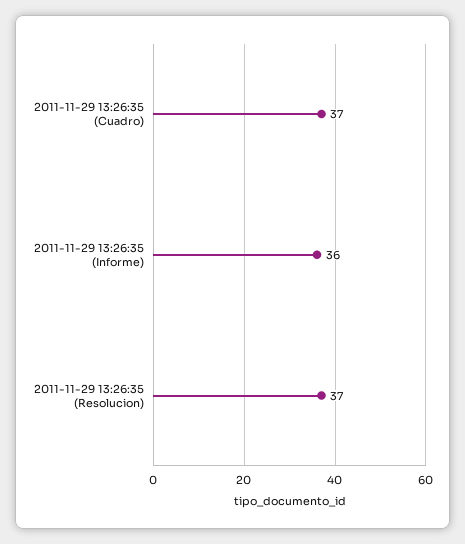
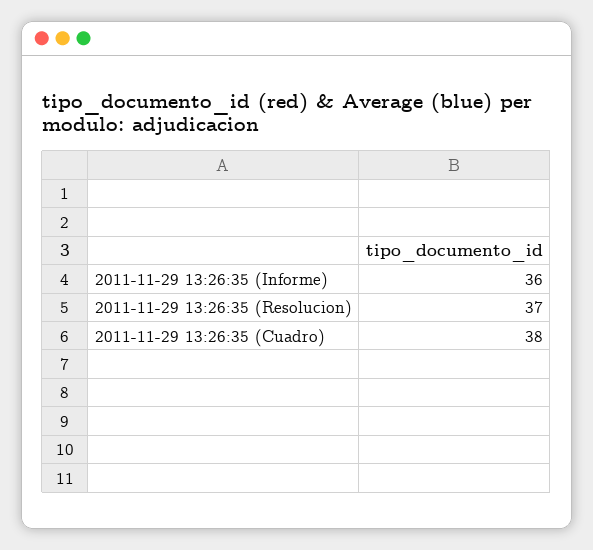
  {
-   "2011-11-29 13:26:35 (Cuadro)": 37,
+   "2011-11-29 13:26:35 (Cuadro)": 38,
    "2011-11-29 13:26:35 (Informe)": 36,
    "2011-11-29 13:26:35 (Resolucion)": 37
  }

